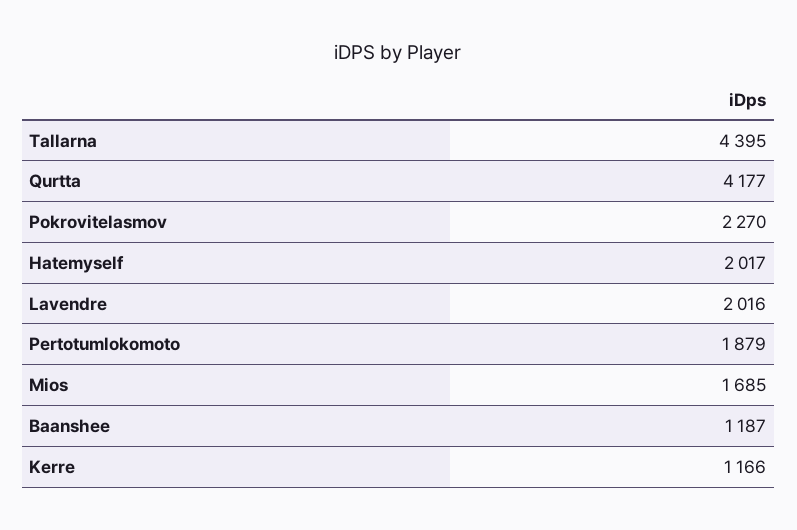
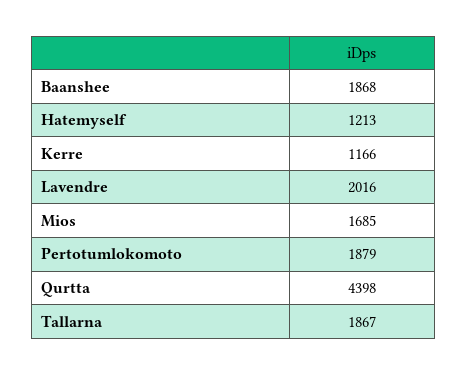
  {
-   "Tallarna": 4395,
+   "Tallarna": 1867,
-   "Qurtta": 4177,
+   "Qurtta": 4398,
-   "Pokrovitelasmov": 2270,
-   "Hatemyself": 2017,
+   "Hatemyself": 1213,
    "Lavendre": 2016,
    "Pertotumlokomoto": 1879,
    "Mios": 1685,
-   "Baanshee": 1187,
+   "Baanshee": 1868,
    "Kerre": 1166
  }

